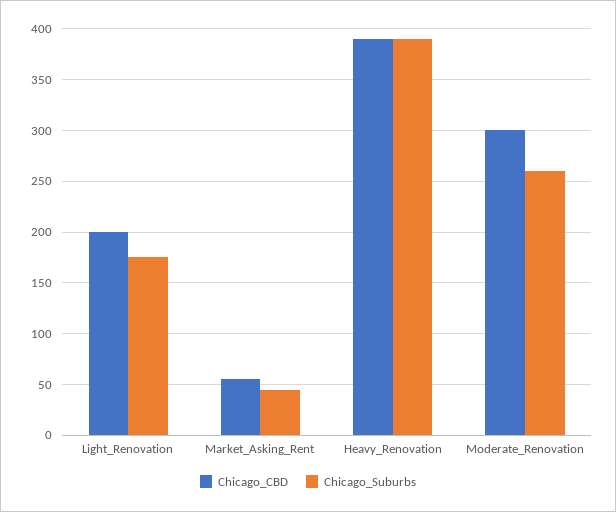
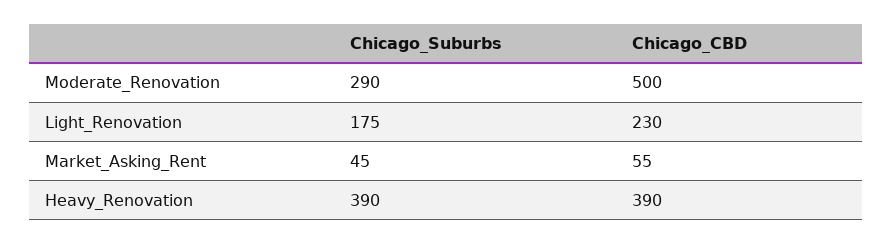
  {
    "Chicago_CBD": {
-     "Light_Renovation": 200,
+     "Light_Renovation": 230,
      "Market_Asking_Rent": 55,
      "Heavy_Renovation": 390,
-     "Moderate_Renovation": 300
+     "Moderate_Renovation": 500
    },
    "Chicago_Suburbs": {
      "Light_Renovation": 175,
      "Market_Asking_Rent": 45,
      "Heavy_Renovation": 390,
-     "Moderate_Renovation": 260
+     "Moderate_Renovation": 290
    }
  }

